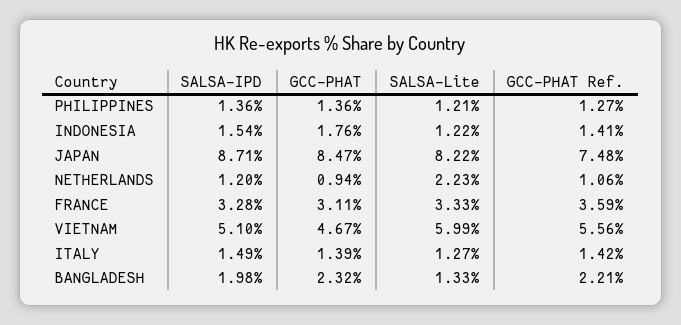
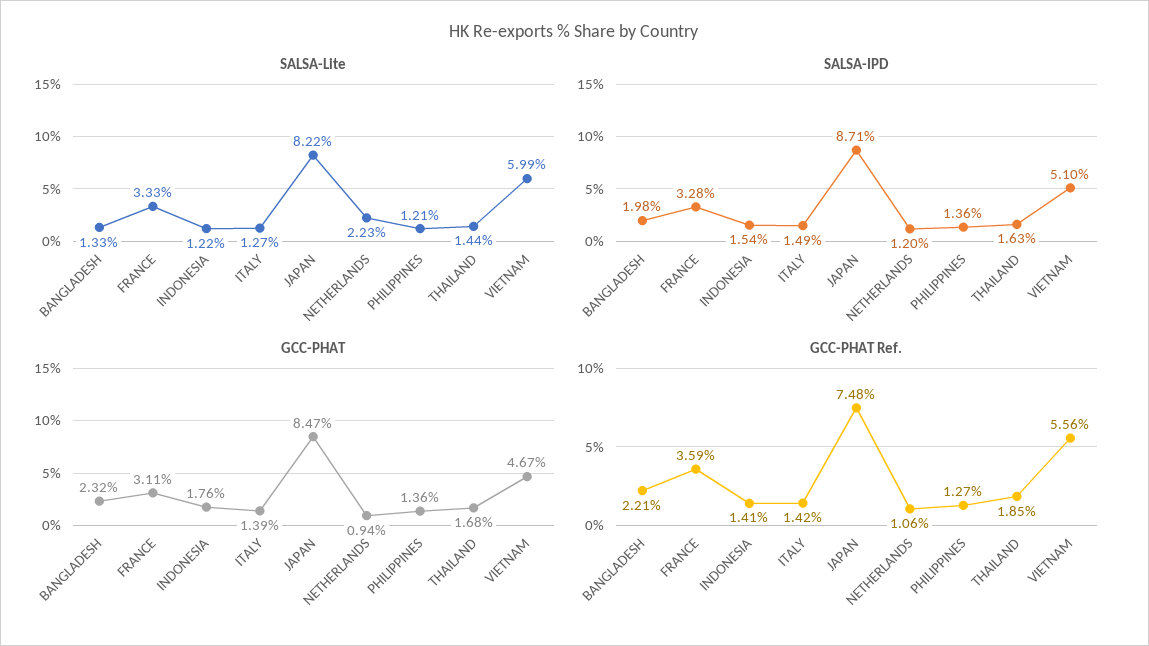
  {
    "SALSA-IPD": {
      "PHILIPPINES": 1.36,
      "INDONESIA": 1.54,
      "JAPAN": 8.71,
      "NETHERLANDS": 1.2,
      "FRANCE": 3.28,
      "VIETNAM": 5.1,
      "ITALY": 1.49,
-     "BANGLADESH": 1.98
+     "BANGLADESH": 1.98,
+     "THAILAND": 1.63
    },
    "GCC-PHAT": {
      "PHILIPPINES": 1.36,
      "INDONESIA": 1.76,
      "JAPAN": 8.47,
      "NETHERLANDS": 0.94,
      "FRANCE": 3.11,
      "VIETNAM": 4.67,
      "ITALY": 1.39,
-     "BANGLADESH": 2.32
+     "BANGLADESH": 2.32,
+     "THAILAND": 1.68
    },
    "SALSA-Lite": {
      "PHILIPPINES": 1.21,
      "INDONESIA": 1.22,
      "JAPAN": 8.22,
      "NETHERLANDS": 2.23,
      "FRANCE": 3.33,
      "VIETNAM": 5.99,
      "ITALY": 1.27,
-     "BANGLADESH": 1.33
+     "BANGLADESH": 1.33,
+     "THAILAND": 1.44
    },
    "GCC-PHAT Ref.": {
      "PHILIPPINES": 1.27,
      "INDONESIA": 1.41,
      "JAPAN": 7.48,
      "NETHERLANDS": 1.06,
      "FRANCE": 3.59,
      "VIETNAM": 5.56,
      "ITALY": 1.42,
-     "BANGLADESH": 2.21
+     "BANGLADESH": 2.21,
+     "THAILAND": 1.85
    }
  }

